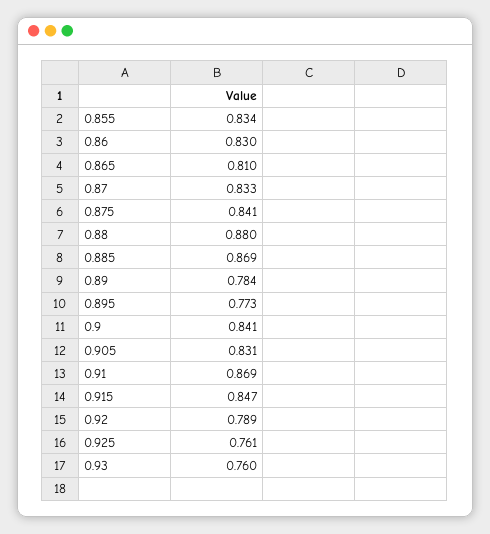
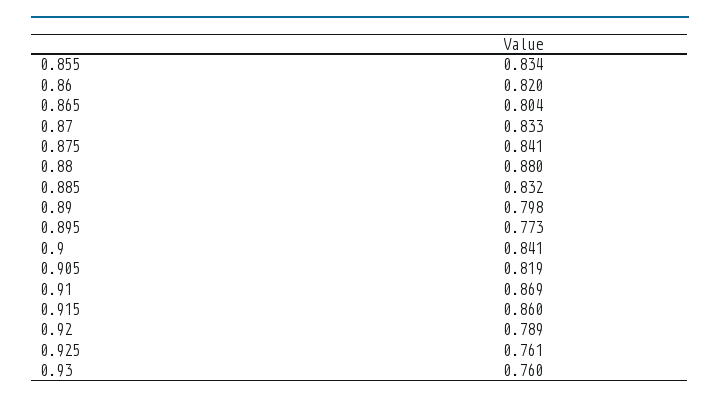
  {
    "0.855": 0.834,
-   "0.86": 0.83,
+   "0.86": 0.82,
-   "0.865": 0.81,
+   "0.865": 0.804,
    "0.87": 0.833,
    "0.875": 0.841,
    "0.88": 0.88,
-   "0.885": 0.869,
+   "0.885": 0.832,
-   "0.89": 0.784,
+   "0.89": 0.798,
    "0.895": 0.773,
    "0.9": 0.841,
-   "0.905": 0.831,
+   "0.905": 0.819,
    "0.91": 0.869,
-   "0.915": 0.847,
+   "0.915": 0.86,
    "0.92": 0.789,
    "0.925": 0.761,
    "0.93": 0.76
  }

